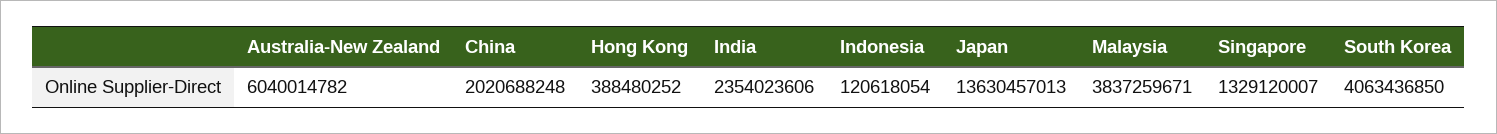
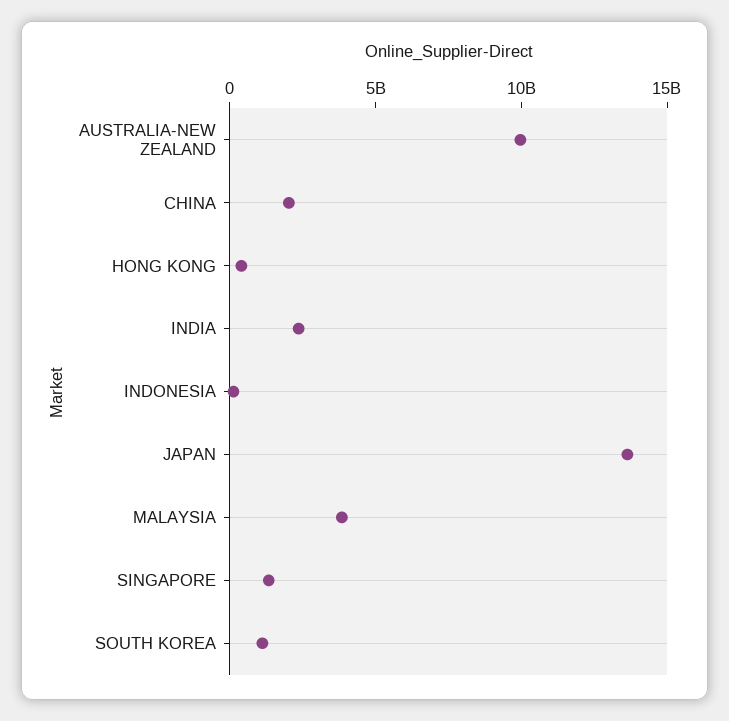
  {
-   "Australia-New Zealand": 6040014782,
+   "Australia-New Zealand": 10000000000,
    "China": 2020688248,
    "Hong Kong": 388480252,
    "India": 2354023606,
    "Indonesia": 120618054,
    "Japan": 13630457013,
    "Malaysia": 3837259671,
    "Singapore": 1329120007,
-   "South Korea": 4063436850
+   "South Korea": 1000000000
  }

